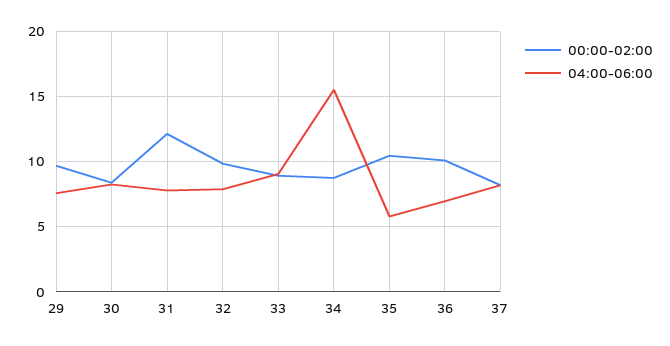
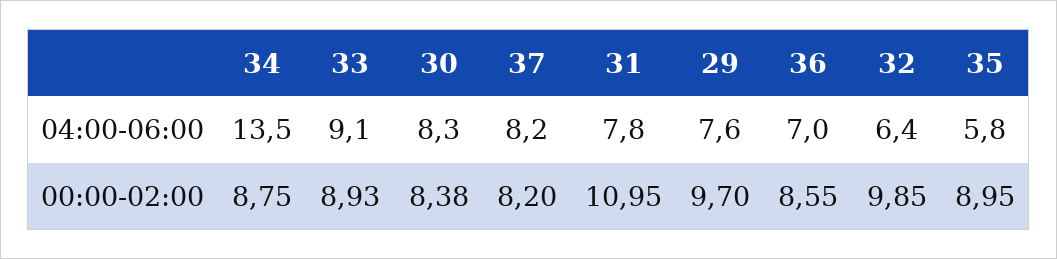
  {
    "00:00-02:00": {
      "29": 9.7,
      "30": 8.38,
-     "31": 12,
+     "31": 10.95,
      "32": 9.85,
      "33": 8.93,
      "34": 8.75,
-     "35": 10.5,
+     "35": 8.95,
-     "36": 10,
+     "36": 8.55,
      "37": 8.2
    },
    "04:00-06:00": {
      "29": 7.6,
      "30": 8.3,
      "31": 7.8,
-     "32": 8,
+     "32": 6.4,
      "33": 9.1,
-     "34": 15.5,
+     "34": 13.5,
      "35": 5.8,
      "36": 7,
      "37": 8.2
    }
  }

